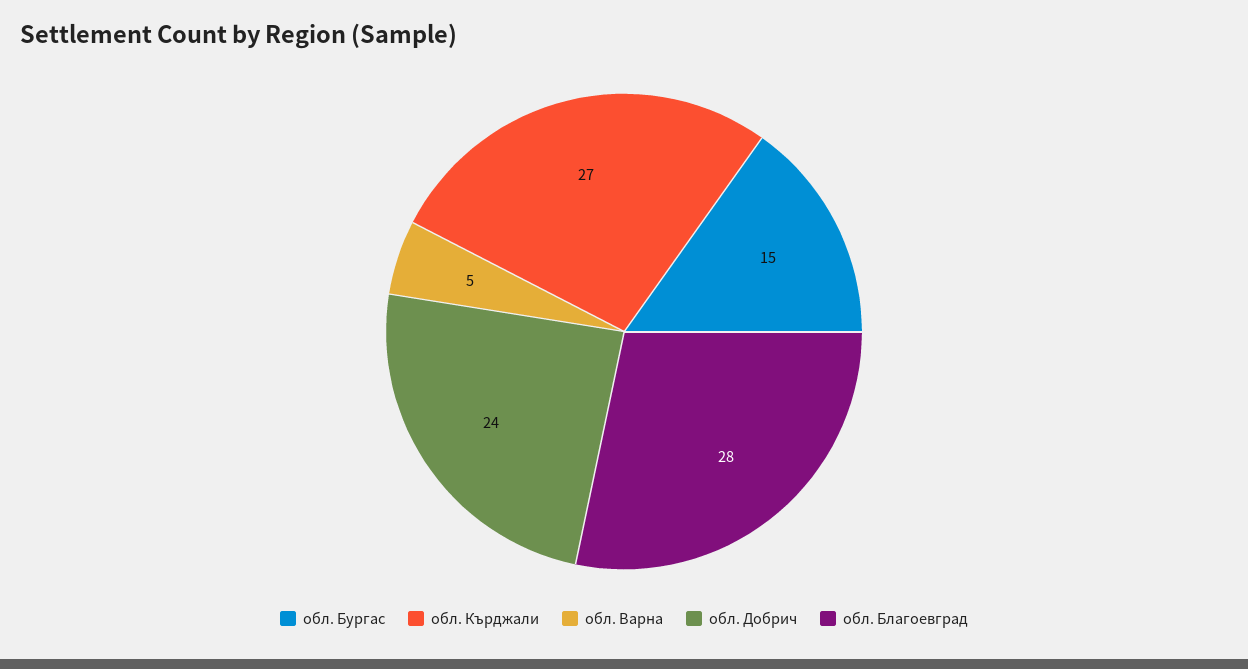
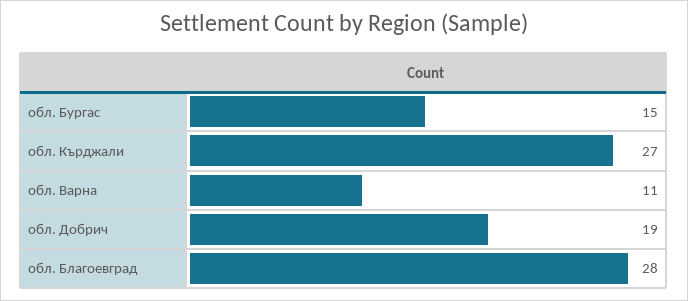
  {
    "обл. Бургас": 15,
    "обл. Кърджали": 27,
-   "обл. Варна": 5,
+   "обл. Варна": 11,
-   "обл. Добрич": 24,
+   "обл. Добрич": 19,
    "обл. Благоевград": 28
  }

